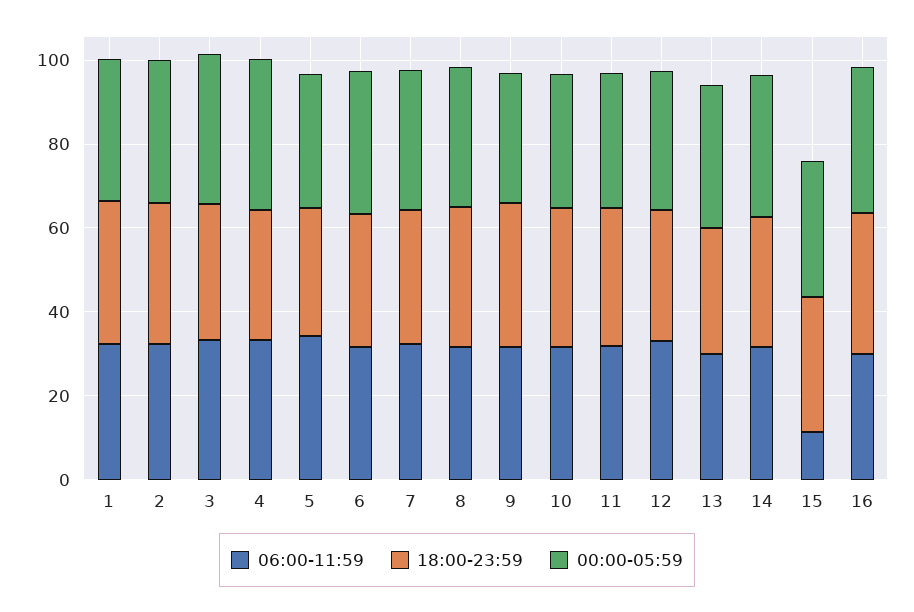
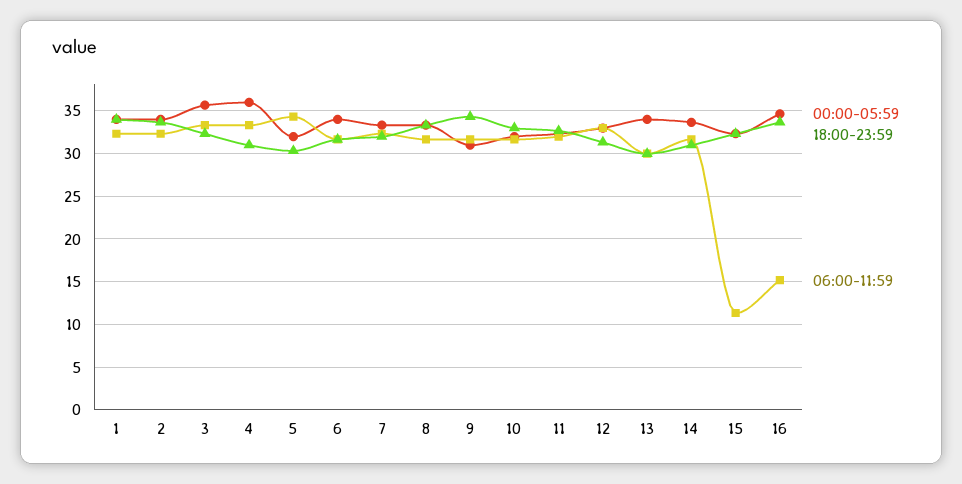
  {
    "06:00-11:59": {
      "1": 32,
      "2": 32,
      "3": 33,
      "4": 33,
      "5": 34,
      "6": 32,
      "7": 32,
      "8": 32,
      "9": 32,
      "10": 32,
      "11": 32,
      "12": 33,
      "13": 30,
      "14": 32,
      "15": 11,
-     "16": 30
+     "16": 15
    },
    "18:00-23:59": {
      "1": 34,
      "2": 34,
      "3": 32,
      "4": 31,
      "5": 30,
      "6": 32,
      "7": 32,
      "8": 33,
      "9": 34,
      "10": 33,
      "11": 33,
      "12": 31,
      "13": 30,
      "14": 31,
      "15": 32,
      "16": 34
    },
    "00:00-05:59": {
      "1": 34,
      "2": 34,
      "3": 36,
      "4": 36,
      "5": 32,
      "6": 34,
      "7": 33,
      "8": 33,
      "9": 31,
      "10": 32,
      "11": 32,
      "12": 33,
      "13": 34,
      "14": 34,
      "15": 32,
      "16": 35
    }
  }

